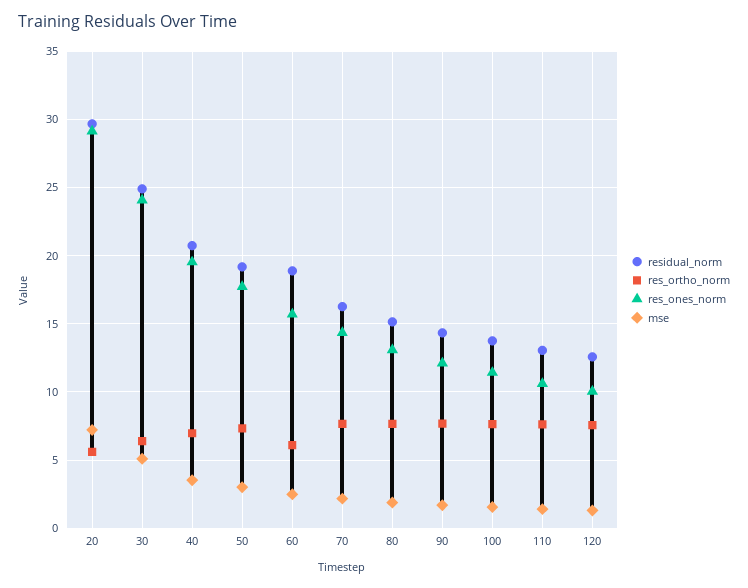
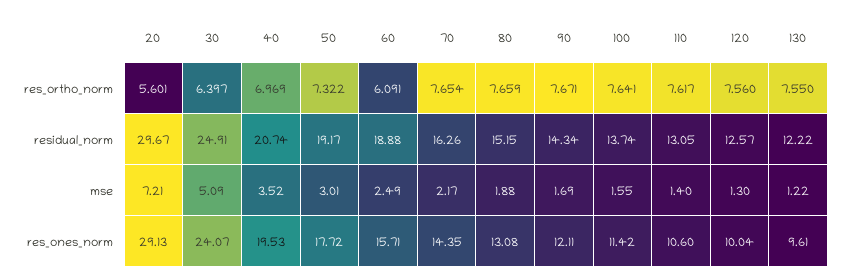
  {
    "residual_norm": {
      "20": 29.67,
      "30": 24.91,
      "40": 20.74,
      "50": 19.17,
      "60": 18.88,
      "70": 16.26,
      "80": 15.15,
      "90": 14.34,
      "100": 13.74,
      "110": 13.05,
-     "120": 12.57
+     "120": 12.57,
+     "130": 12.22
    },
    "res_ortho_norm": {
      "20": 5.601,
      "30": 6.397,
      "40": 6.969,
      "50": 7.322,
      "60": 6.091,
      "70": 7.654,
      "80": 7.659,
      "90": 7.671,
      "100": 7.641,
      "110": 7.617,
-     "120": 7.56
+     "120": 7.56,
+     "130": 7.55
    },
    "res_ones_norm": {
      "20": 29.13,
      "30": 24.07,
      "40": 19.53,
      "50": 17.72,
      "60": 15.71,
      "70": 14.35,
      "80": 13.08,
      "90": 12.11,
      "100": 11.42,
      "110": 10.6,
-     "120": 10.04
+     "120": 10.04,
+     "130": 9.61
    },
    "mse": {
      "20": 7.21,
      "30": 5.09,
      "40": 3.52,
      "50": 3.01,
      "60": 2.49,
      "70": 2.17,
      "80": 1.88,
      "90": 1.69,
      "100": 1.55,
      "110": 1.4,
-     "120": 1.3
+     "120": 1.3,
+     "130": 1.22
    }
  }

